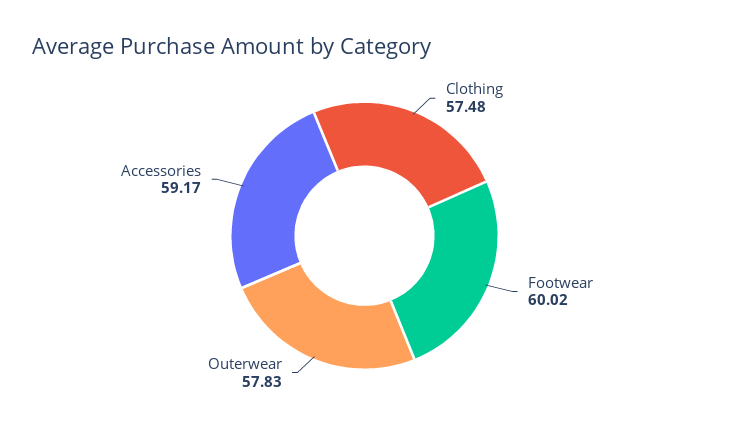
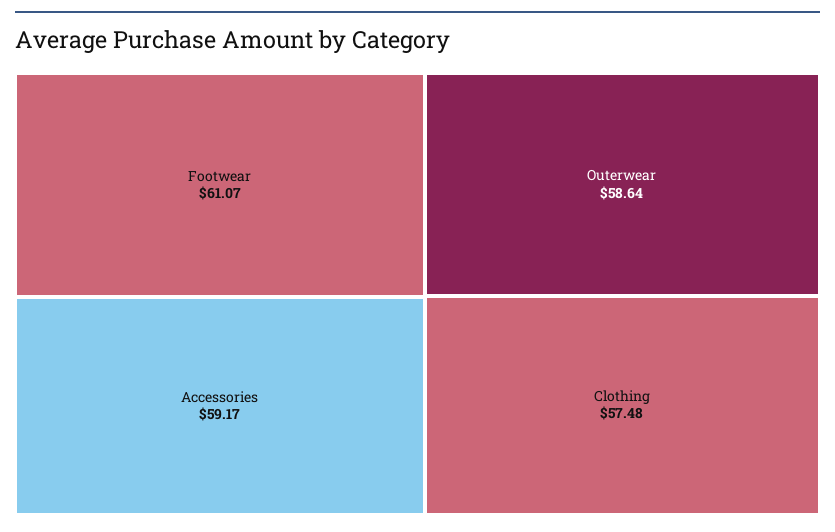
  {
    "Clothing": 57.48,
-   "Footwear": 60.02,
+   "Footwear": 61.07,
-   "Outerwear": 57.83,
+   "Outerwear": 58.64,
    "Accessories": 59.17
  }

